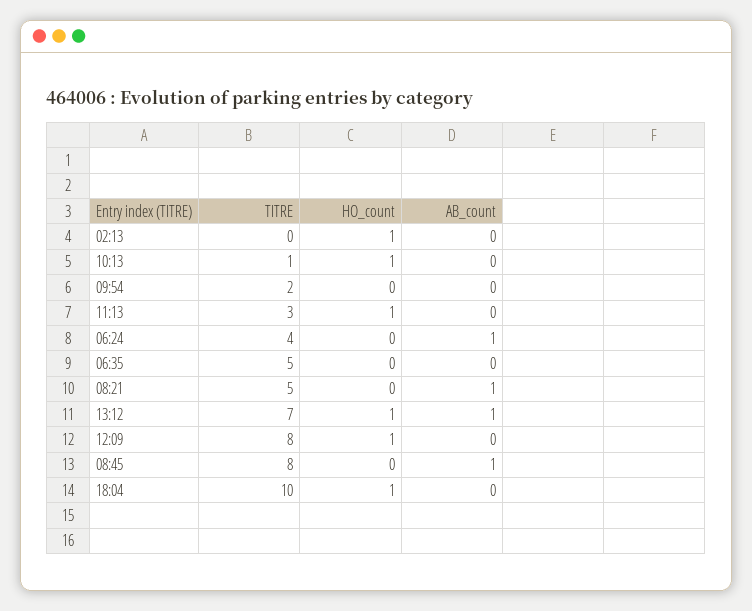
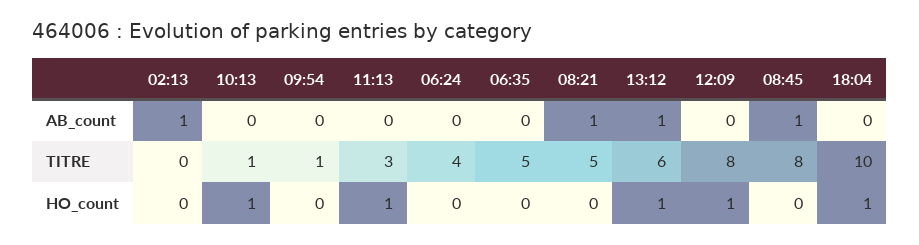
  {
    "TITRE": {
      "02:13": 0,
      "10:13": 1,
-     "09:54": 2,
+     "09:54": 1,
      "11:13": 3,
      "06:24": 4,
      "06:35": 5,
      "08:21": 5,
-     "13:12": 7,
+     "13:12": 6,
      "12:09": 8,
      "08:45": 8,
      "18:04": 10
    },
    "HO_count": {
-     "02:13": 1,
+     "02:13": 0,
      "10:13": 1,
      "09:54": 0,
      "11:13": 1,
      "06:24": 0,
      "06:35": 0,
      "08:21": 0,
      "13:12": 1,
      "12:09": 1,
      "08:45": 0,
      "18:04": 1
    },
    "AB_count": {
-     "02:13": 0,
+     "02:13": 1,
      "10:13": 0,
      "09:54": 0,
      "11:13": 0,
-     "06:24": 1,
+     "06:24": 0,
      "06:35": 0,
      "08:21": 1,
      "13:12": 1,
      "12:09": 0,
      "08:45": 1,
      "18:04": 0
    }
  }

